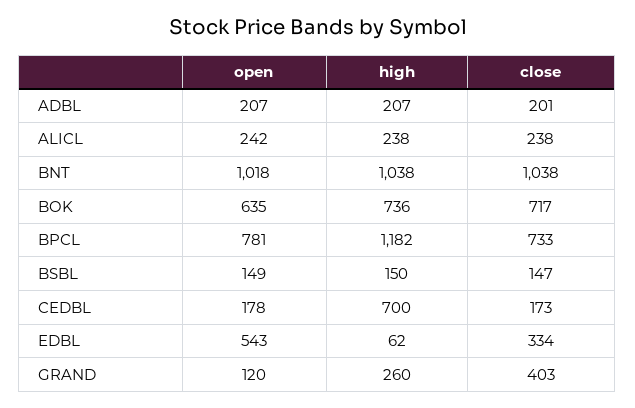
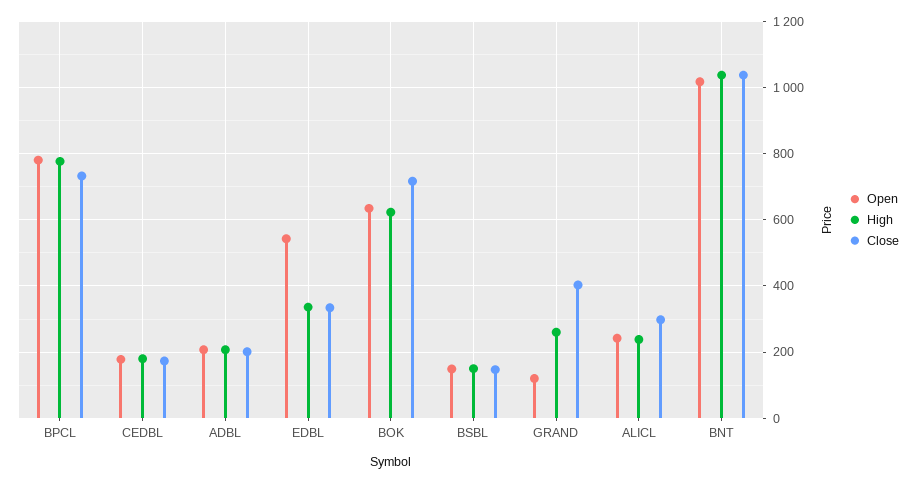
  {
    "open": {
      "ADBL": 207,
      "ALICL": 242,
      "BNT": 1018,
      "BOK": 635,
      "BPCL": 781,
      "BSBL": 149,
      "CEDBL": 178,
      "EDBL": 543,
      "GRAND": 120
    },
    "high": {
      "ADBL": 207,
      "ALICL": 238,
      "BNT": 1038,
-     "BOK": 736,
+     "BOK": 620,
-     "BPCL": 1182,
+     "BPCL": 780,
      "BSBL": 150,
-     "CEDBL": 700,
+     "CEDBL": 180,
-     "EDBL": 62,
+     "EDBL": 340,
      "GRAND": 260
    },
    "close": {
      "ADBL": 201,
-     "ALICL": 238,
+     "ALICL": 300,
      "BNT": 1038,
      "BOK": 717,
      "BPCL": 733,
      "BSBL": 147,
      "CEDBL": 173,
      "EDBL": 334,
      "GRAND": 403
    }
  }

